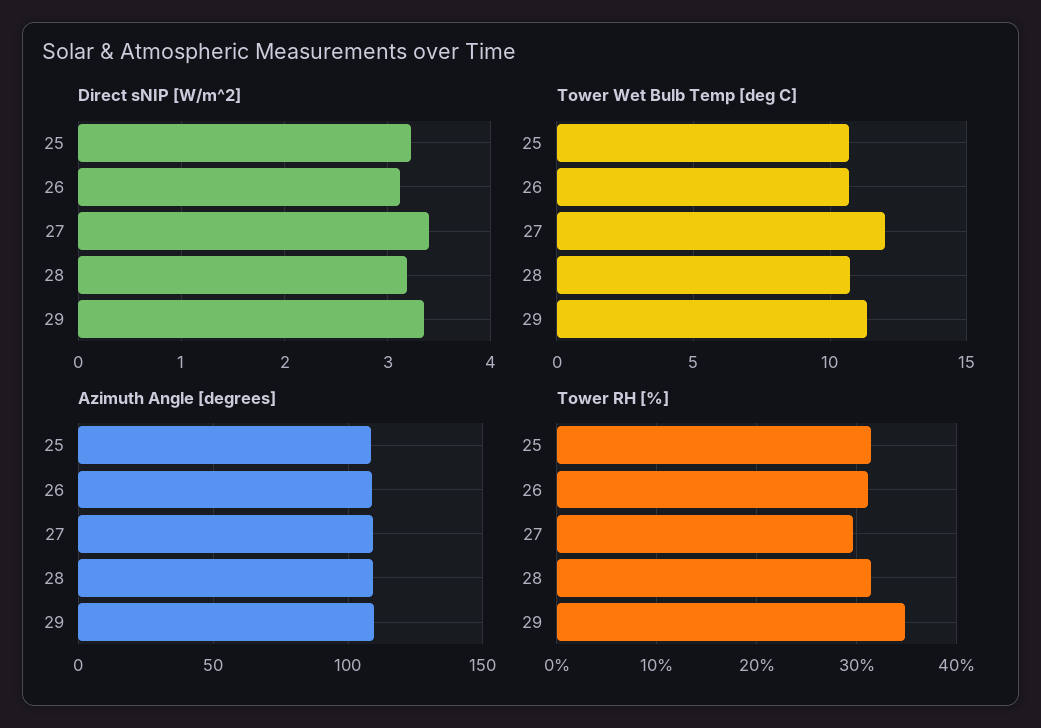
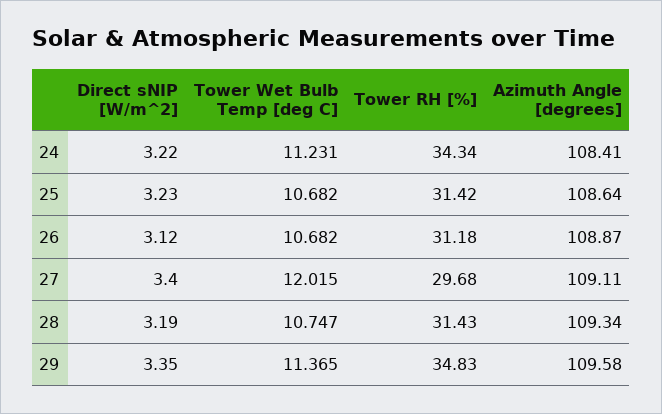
  {
    "Direct sNIP [W/m^2]": {
      "25": 3.23,
      "26": 3.12,
      "27": 3.4,
      "28": 3.19,
-     "29": 3.35
+     "29": 3.35,
+     "24": 3.22
    },
    "Tower Wet Bulb Temp [deg C]": {
      "25": 10.682,
      "26": 10.682,
      "27": 12.015,
      "28": 10.747,
-     "29": 11.365
+     "29": 11.365,
+     "24": 11.231
    },
    "Azimuth Angle [degrees]": {
      "25": 108.64,
      "26": 108.87,
      "27": 109.11,
      "28": 109.34,
-     "29": 109.58
+     "29": 109.58,
+     "24": 108.41
    },
    "Tower RH [%]": {
      "25": 31.42,
      "26": 31.18,
      "27": 29.68,
      "28": 31.43,
-     "29": 34.83
+     "29": 34.83,
+     "24": 34.34
    }
  }

